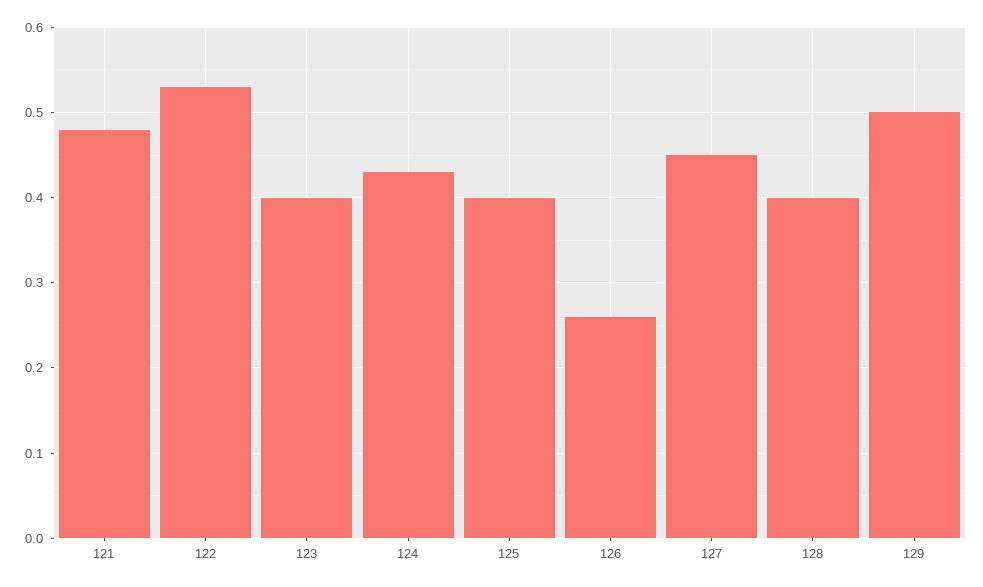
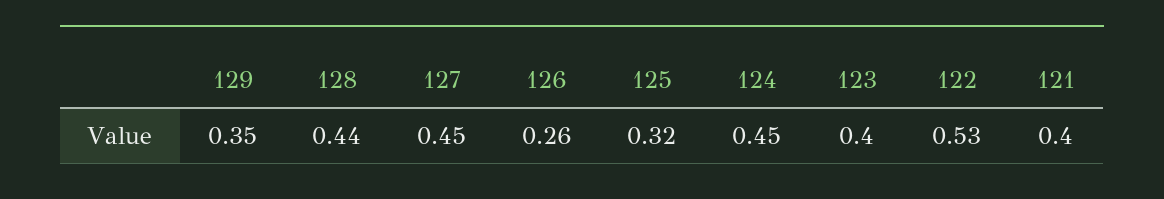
  {
-   "121": 0.48,
+   "121": 0.4,
    "122": 0.53,
    "123": 0.4,
-   "124": 0.43,
+   "124": 0.45,
-   "125": 0.4,
+   "125": 0.32,
    "126": 0.26,
    "127": 0.45,
-   "128": 0.4,
+   "128": 0.44,
-   "129": 0.5
+   "129": 0.35
  }

